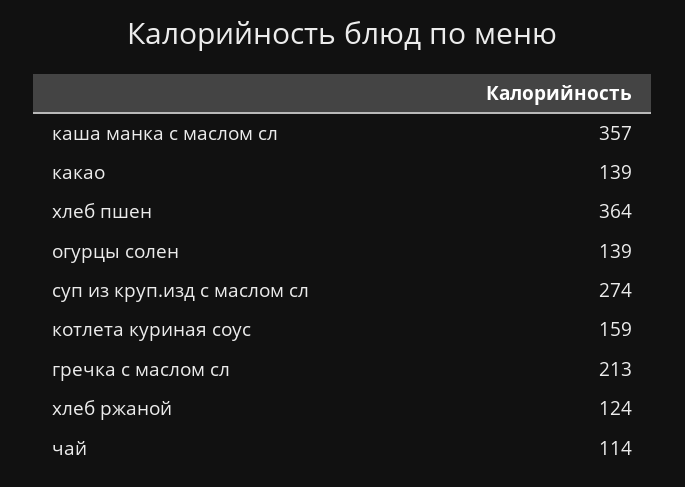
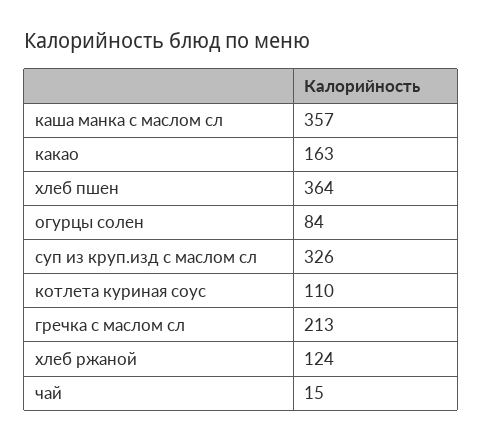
  {
    "каша манка с маслом сл": 357,
-   "какао": 139,
+   "какао": 163,
    "хлеб пшен": 364,
-   "огурцы солен": 139,
+   "огурцы солен": 84,
-   "суп из круп.изд с маслом сл": 274,
+   "суп из круп.изд с маслом сл": 326,
-   "котлета куриная соус": 159,
+   "котлета куриная соус": 110,
    "гречка с маслом сл": 213,
    "хлеб ржаной": 124,
-   "чай": 114
+   "чай": 15
  }

